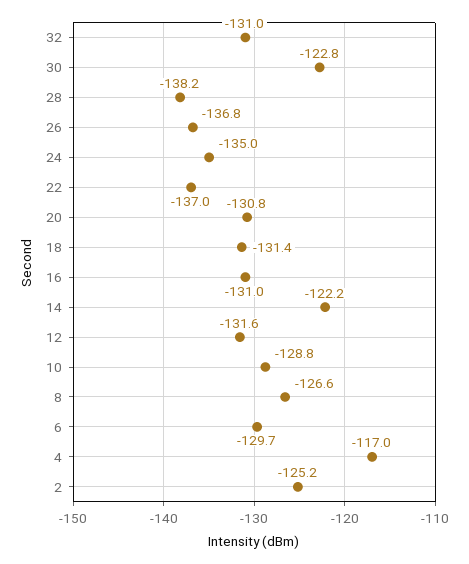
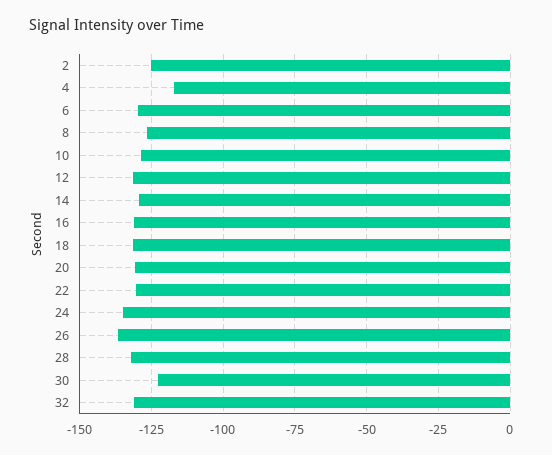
  {
    "32": -131,
    "30": -122.8,
-   "28": -138.2,
+   "28": -132.5,
    "26": -136.8,
    "24": -135,
-   "22": -137,
+   "22": -130,
    "20": -130.8,
    "18": -131.4,
    "16": -131,
-   "14": -122.2,
+   "14": -130,
    "12": -131.6,
    "10": -128.8,
    "8": -126.6,
    "6": -129.7,
    "4": -117,
    "2": -125.2
  }

